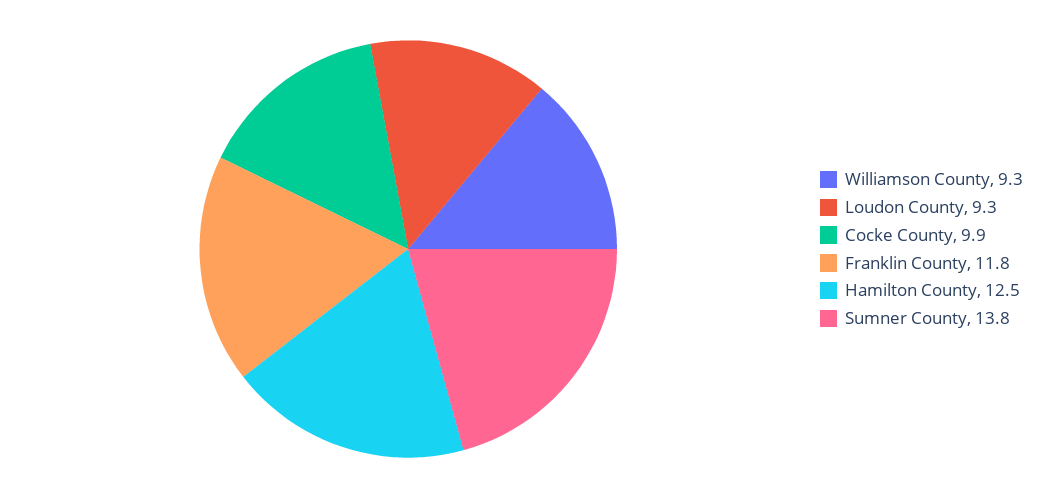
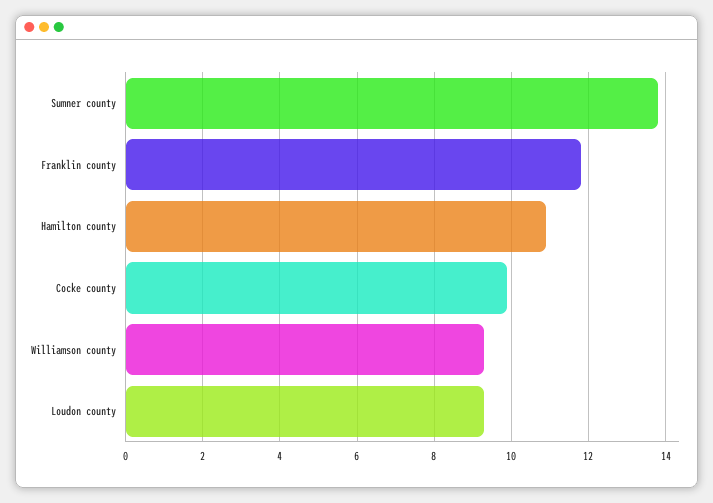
  {
    "Williamson County": 9.3,
    "Loudon County": 9.3,
    "Cocke County": 9.9,
    "Franklin County": 11.8,
-   "Hamilton County": 12.5,
+   "Hamilton County": 11,
    "Sumner County": 13.8
  }

